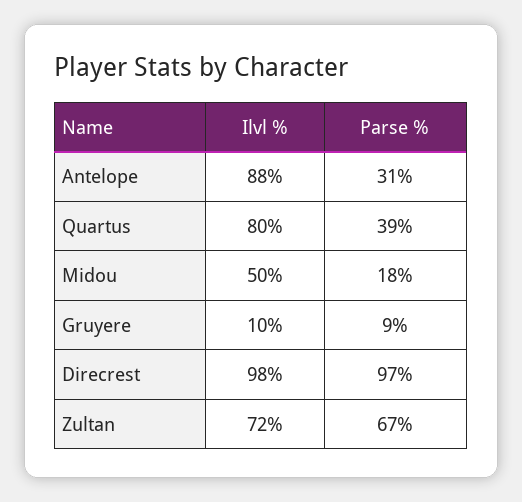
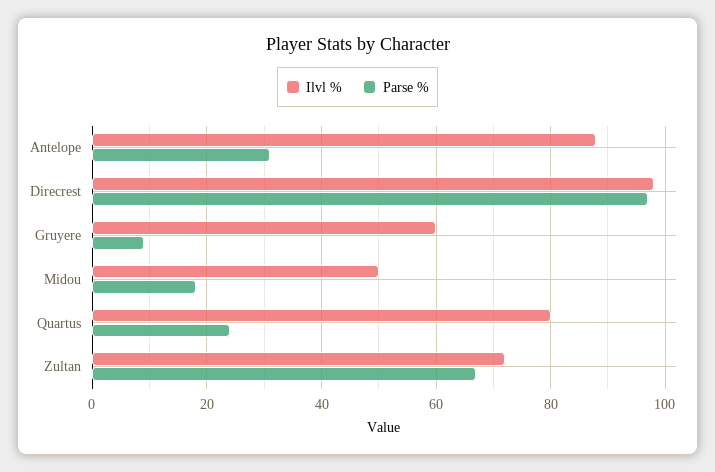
  {
    "Ilvl %": {
      "Antelope": 88,
      "Quartus": 80,
      "Midou": 50,
-     "Gruyere": 10,
+     "Gruyere": 60,
      "Direcrest": 98,
      "Zultan": 72
    },
    "Parse %": {
      "Antelope": 31,
-     "Quartus": 39,
+     "Quartus": 25,
      "Midou": 18,
      "Gruyere": 9,
      "Direcrest": 97,
      "Zultan": 67
    }
  }

